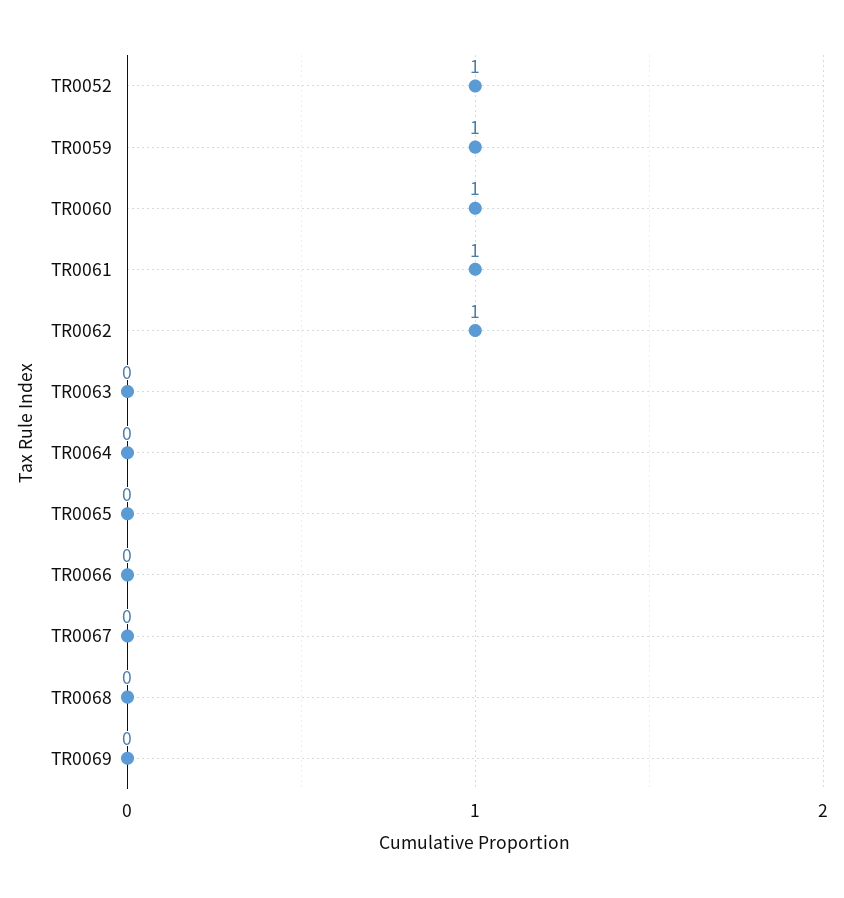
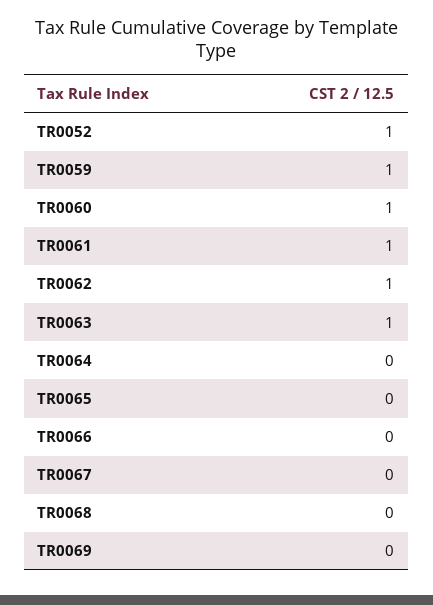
  {
    "TR0052": 1,
    "TR0059": 1,
    "TR0060": 1,
    "TR0061": 1,
    "TR0062": 1,
-   "TR0063": 0,
+   "TR0063": 1,
    "TR0064": 0,
    "TR0065": 0,
    "TR0066": 0,
    "TR0067": 0,
    "TR0068": 0,
    "TR0069": 0
  }

